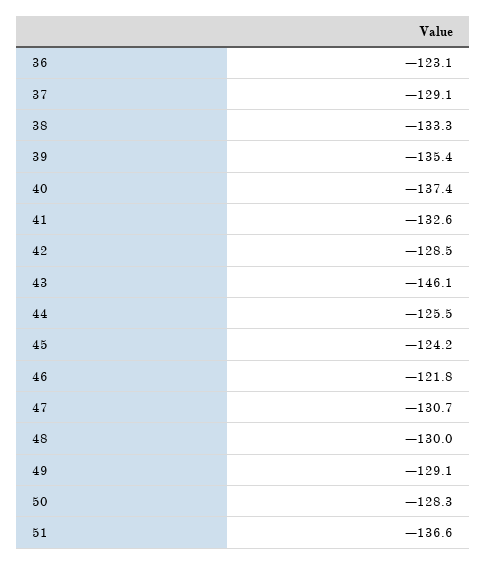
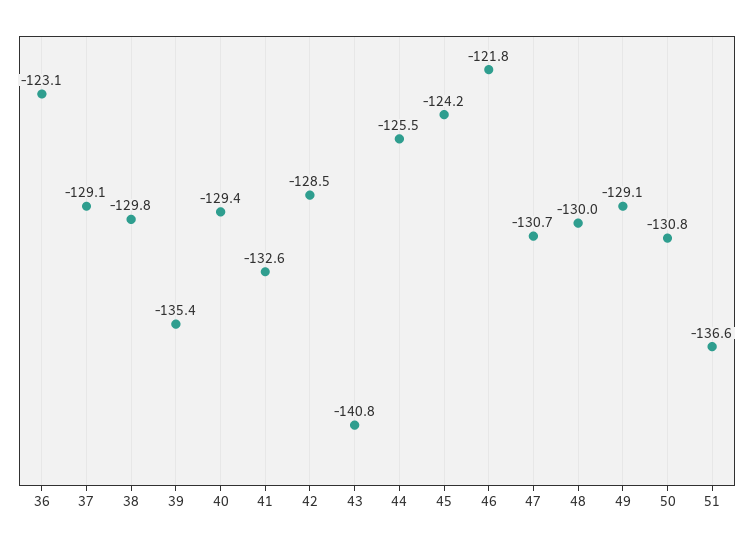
  {
    "36": -123.1,
    "37": -129.1,
-   "38": -133.3,
+   "38": -129.8,
    "39": -135.4,
-   "40": -137.4,
+   "40": -129.4,
    "41": -132.6,
    "42": -128.5,
-   "43": -146.1,
+   "43": -140.8,
    "44": -125.5,
    "45": -124.2,
    "46": -121.8,
    "47": -130.7,
    "48": -130,
    "49": -129.1,
-   "50": -128.3,
+   "50": -130.8,
    "51": -136.6
  }

